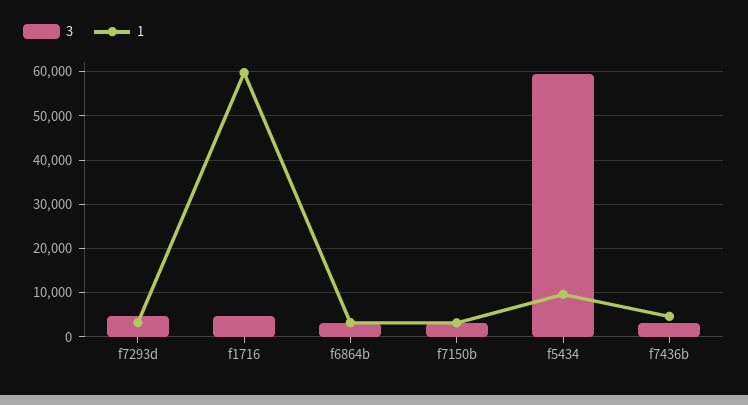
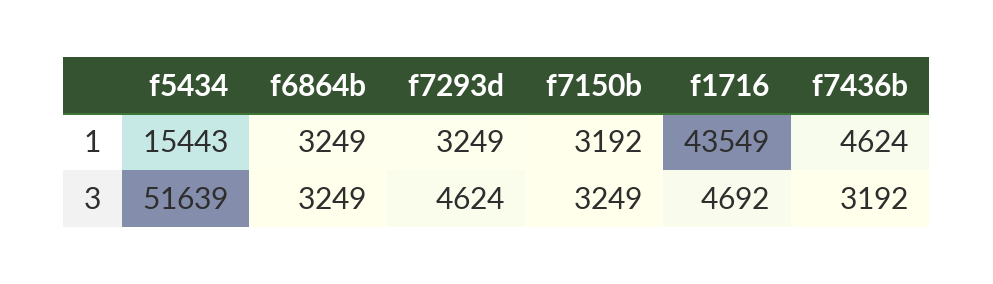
  {
    "3": {
      "f7293d": 4624,
      "f1716": 4692,
      "f6864b": 3249,
      "f7150b": 3249,
-     "f5434": 60000,
+     "f5434": 51639,
      "f7436b": 3192
    },
    "1": {
      "f7293d": 3249,
-     "f1716": 60000,
+     "f1716": 43549,
      "f6864b": 3249,
      "f7150b": 3192,
-     "f5434": 10000,
+     "f5434": 15443,
      "f7436b": 4624
    }
  }

